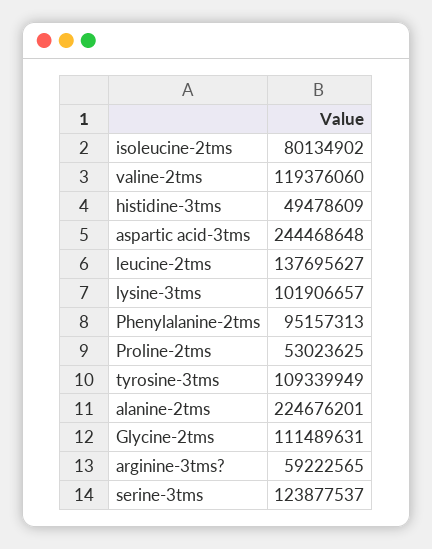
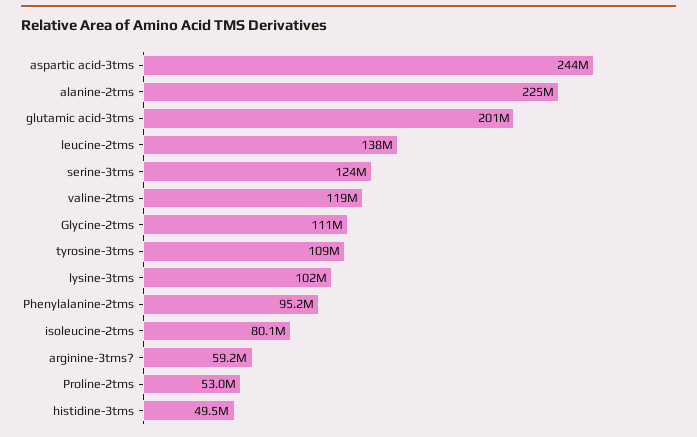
  {
    "isoleucine-2tms": 80134902,
    "valine-2tms": 119376060,
    "histidine-3tms": 49478609,
    "aspartic acid-3tms": 244468648,
    "leucine-2tms": 137695627,
    "lysine-3tms": 101906657,
    "Phenylalanine-2tms": 95157313,
    "Proline-2tms": 53023625,
    "tyrosine-3tms": 109339949,
    "alanine-2tms": 224676201,
    "Glycine-2tms": 111489631,
    "arginine-3tms?": 59222565,
-   "serine-3tms": 123877537
+   "serine-3tms": 123877537,
+   "glutamic acid-3tms": 201000000
  }

